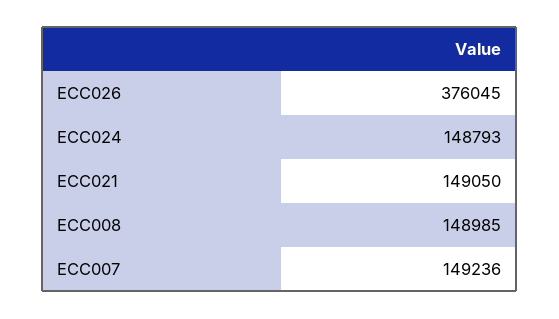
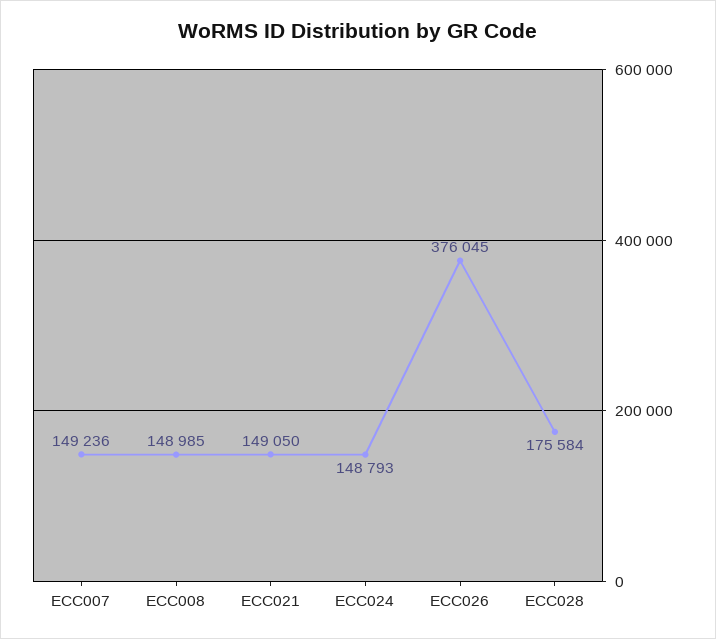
  {
    "ECC026": 376045,
    "ECC024": 148793,
    "ECC021": 149050,
    "ECC008": 148985,
-   "ECC007": 149236
+   "ECC007": 149236,
+   "ECC028": 175584
  }

